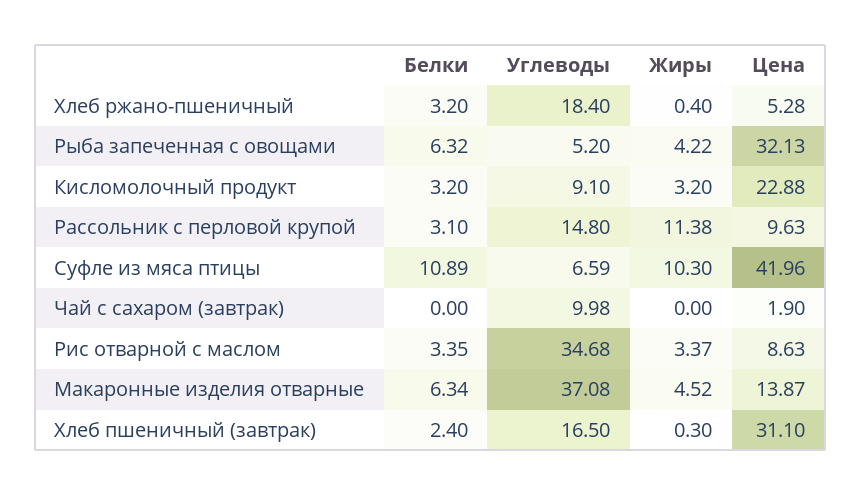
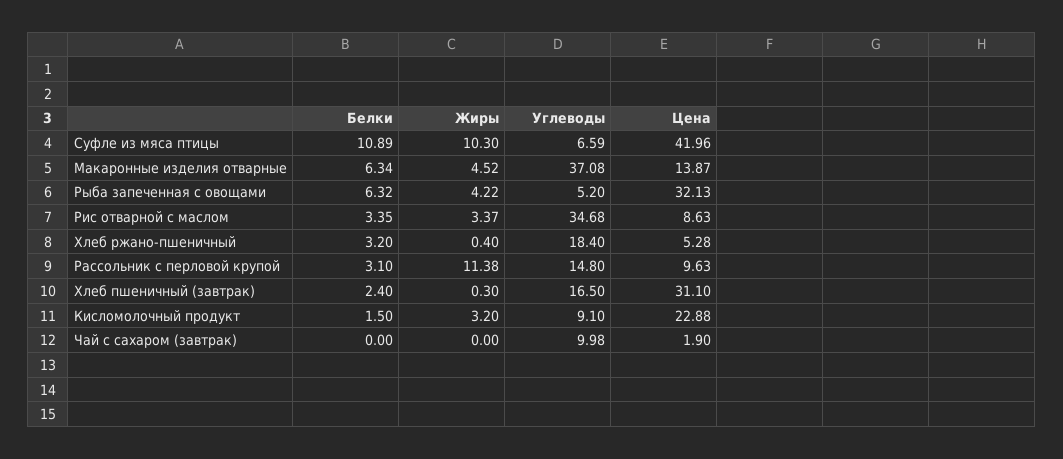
  {
    "Белки": {
      "Хлеб ржано-пшеничный": 3.2,
      "Рыба запеченная с овощами": 6.32,
-     "Кисломолочный продукт": 3.2,
+     "Кисломолочный продукт": 1.5,
      "Рассольник с перловой крупой": 3.1,
      "Суфле из мяса птицы": 10.89,
      "Чай с сахаром (завтрак)": 0,
      "Рис отварной с маслом": 3.35,
      "Макаронные изделия отварные": 6.34,
      "Хлеб пшеничный (завтрак)": 2.4
    },
    "Углеводы": {
      "Хлеб ржано-пшеничный": 18.4,
      "Рыба запеченная с овощами": 5.2,
      "Кисломолочный продукт": 9.1,
      "Рассольник с перловой крупой": 14.8,
      "Суфле из мяса птицы": 6.59,
      "Чай с сахаром (завтрак)": 9.98,
      "Рис отварной с маслом": 34.68,
      "Макаронные изделия отварные": 37.08,
      "Хлеб пшеничный (завтрак)": 16.5
    },
    "Жиры": {
      "Хлеб ржано-пшеничный": 0.4,
      "Рыба запеченная с овощами": 4.22,
      "Кисломолочный продукт": 3.2,
      "Рассольник с перловой крупой": 11.38,
      "Суфле из мяса птицы": 10.3,
      "Чай с сахаром (завтрак)": 0,
      "Рис отварной с маслом": 3.37,
      "Макаронные изделия отварные": 4.52,
      "Хлеб пшеничный (завтрак)": 0.3
    },
    "Цена": {
      "Хлеб ржано-пшеничный": 5.28,
      "Рыба запеченная с овощами": 32.13,
      "Кисломолочный продукт": 22.88,
      "Рассольник с перловой крупой": 9.63,
      "Суфле из мяса птицы": 41.96,
      "Чай с сахаром (завтрак)": 1.9,
      "Рис отварной с маслом": 8.63,
      "Макаронные изделия отварные": 13.87,
      "Хлеб пшеничный (завтрак)": 31.1
    }
  }

